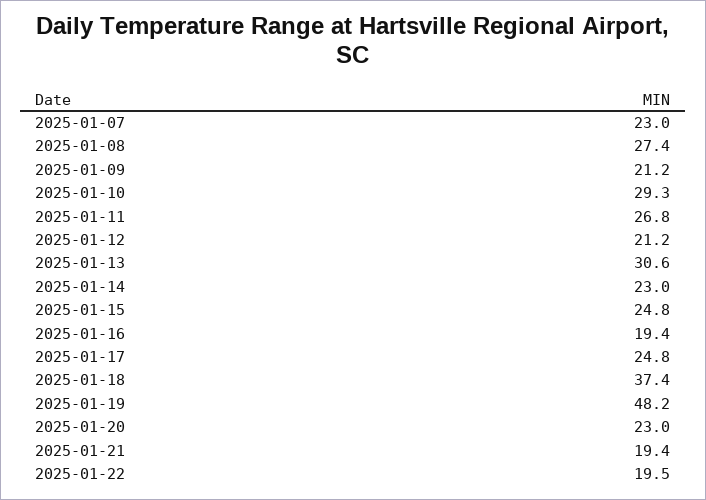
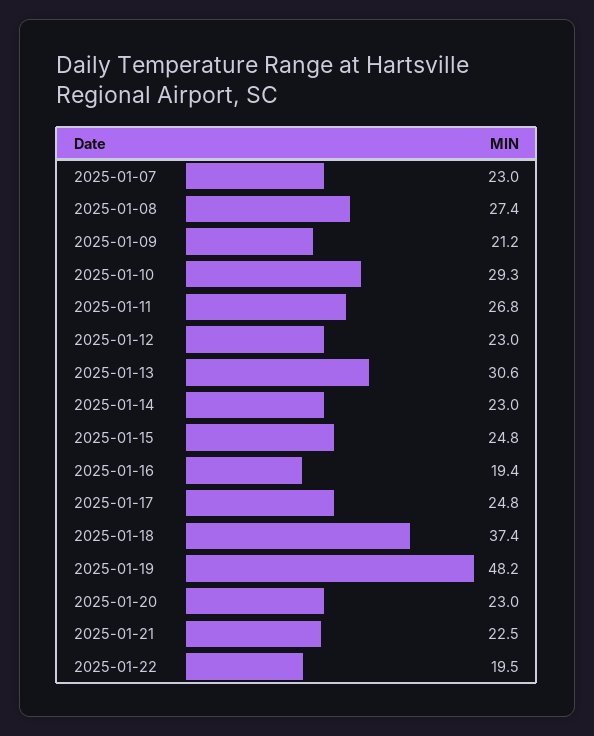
  {
    "2025-01-07": 23,
    "2025-01-08": 27.4,
    "2025-01-09": 21.2,
    "2025-01-10": 29.3,
    "2025-01-11": 26.8,
-   "2025-01-12": 21.2,
+   "2025-01-12": 23,
    "2025-01-13": 30.6,
    "2025-01-14": 23,
    "2025-01-15": 24.8,
    "2025-01-16": 19.4,
    "2025-01-17": 24.8,
    "2025-01-18": 37.4,
    "2025-01-19": 48.2,
    "2025-01-20": 23,
-   "2025-01-21": 19.4,
+   "2025-01-21": 22.5,
    "2025-01-22": 19.5
  }

